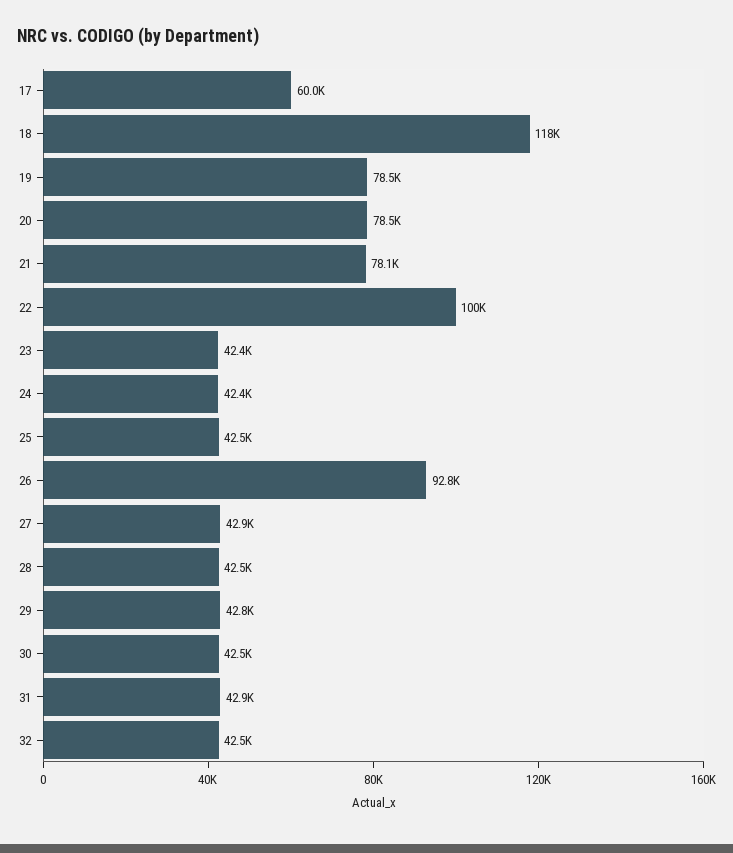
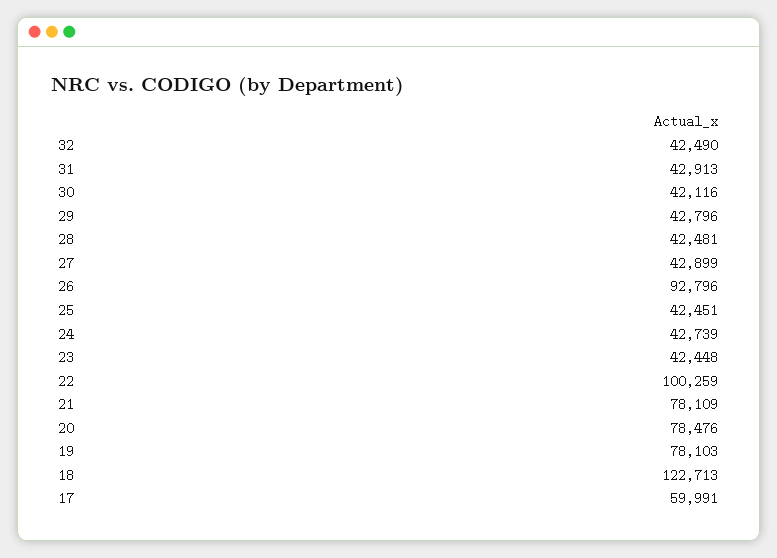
  {
    "17": 59991,
-   "18": 118000,
+   "18": 122713,
-   "19": 78500,
+   "19": 78103,
    "20": 78476,
    "21": 78109,
    "22": 100259,
    "23": 42448,
-   "24": 42400,
+   "24": 42739,
    "25": 42451,
    "26": 92796,
    "27": 42899,
    "28": 42481,
    "29": 42796,
-   "30": 42500,
+   "30": 42116,
    "31": 42913,
    "32": 42490
  }

